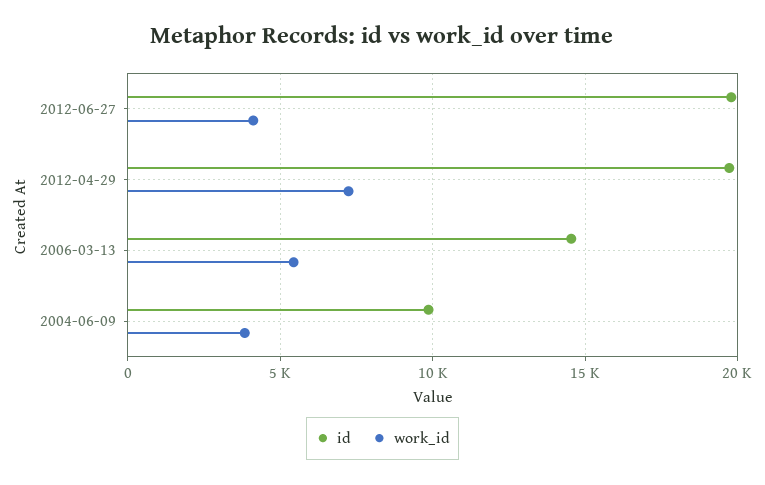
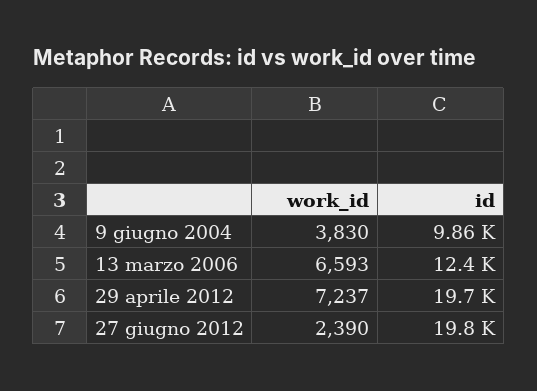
  {
    "id": {
      "2012-06-27": 19800,
      "2012-04-29": 19700,
-     "2006-03-13": 14500,
+     "2006-03-13": 12400,
      "2004-06-09": 9860
    },
    "work_id": {
-     "2012-06-27": 4000,
+     "2012-06-27": 2390,
      "2012-04-29": 7237,
-     "2006-03-13": 5500,
+     "2006-03-13": 6593,
      "2004-06-09": 3830
    }
  }

